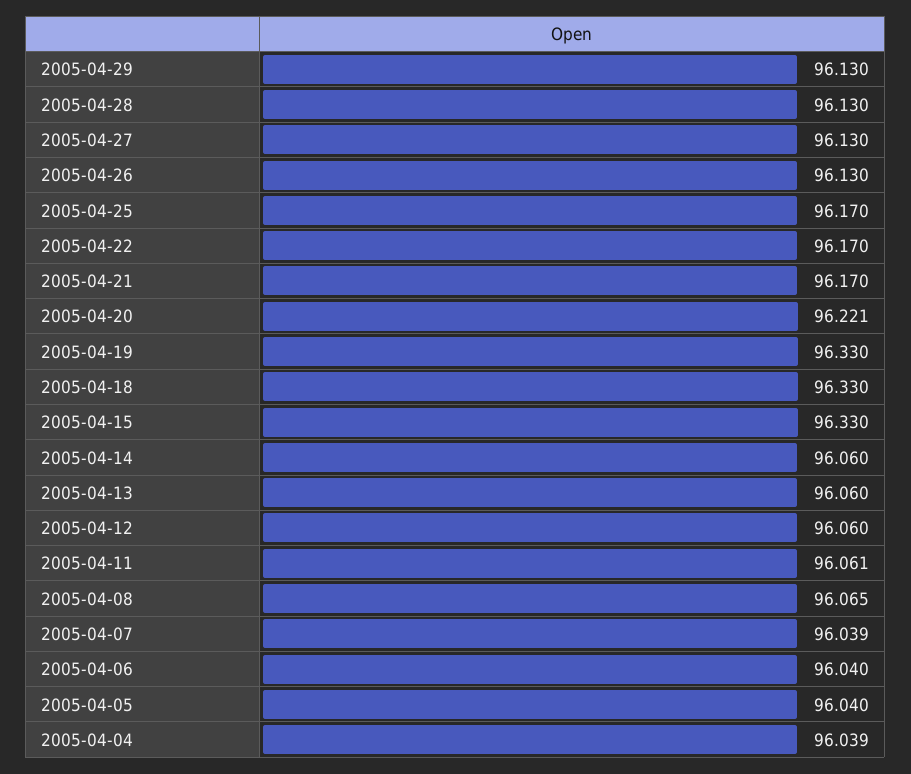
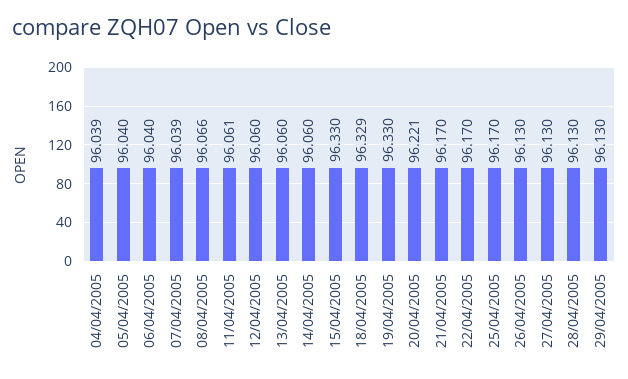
  {
    "2005-04-29": 96.13,
    "2005-04-28": 96.13,
    "2005-04-27": 96.13,
    "2005-04-26": 96.13,
    "2005-04-25": 96.17,
    "2005-04-22": 96.17,
    "2005-04-21": 96.17,
    "2005-04-20": 96.221,
    "2005-04-19": 96.33,
-   "2005-04-18": 96.33,
+   "2005-04-18": 96.329,
    "2005-04-15": 96.33,
    "2005-04-14": 96.06,
    "2005-04-13": 96.06,
    "2005-04-12": 96.06,
    "2005-04-11": 96.061,
-   "2005-04-08": 96.065,
+   "2005-04-08": 96.066,
    "2005-04-07": 96.039,
    "2005-04-06": 96.04,
    "2005-04-05": 96.04,
    "2005-04-04": 96.039
  }

